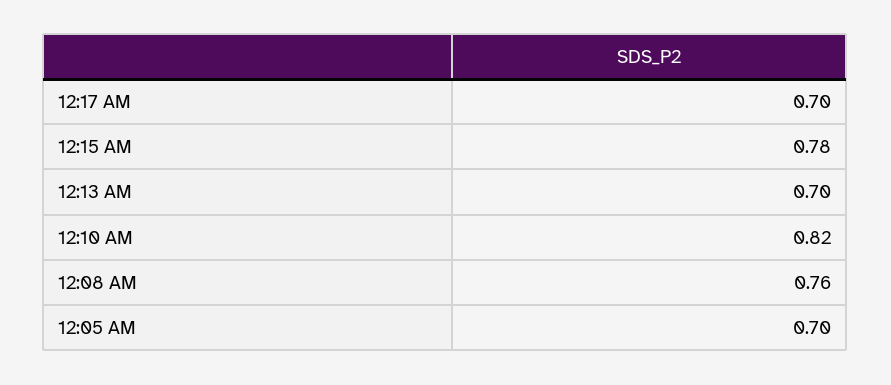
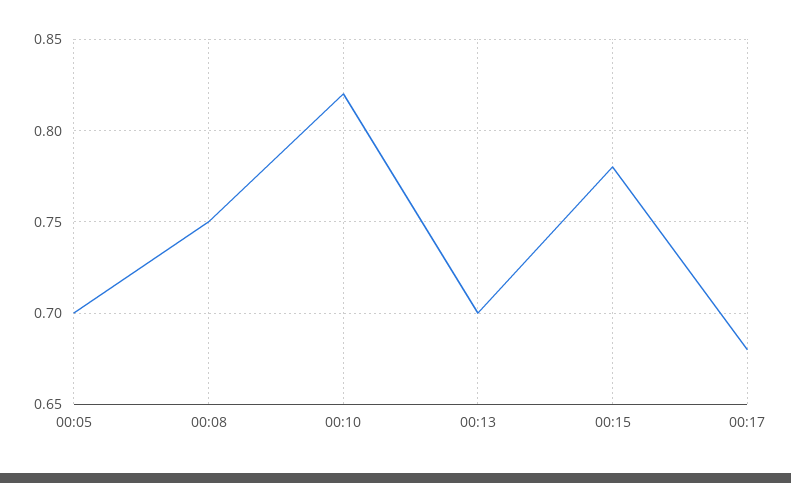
  {
-   "12:17 AM": 0.7,
+   "12:17 AM": 0.68,
    "12:15 AM": 0.78,
    "12:13 AM": 0.7,
    "12:10 AM": 0.82,
-   "12:08 AM": 0.76,
+   "12:08 AM": 0.75,
    "12:05 AM": 0.7
  }

